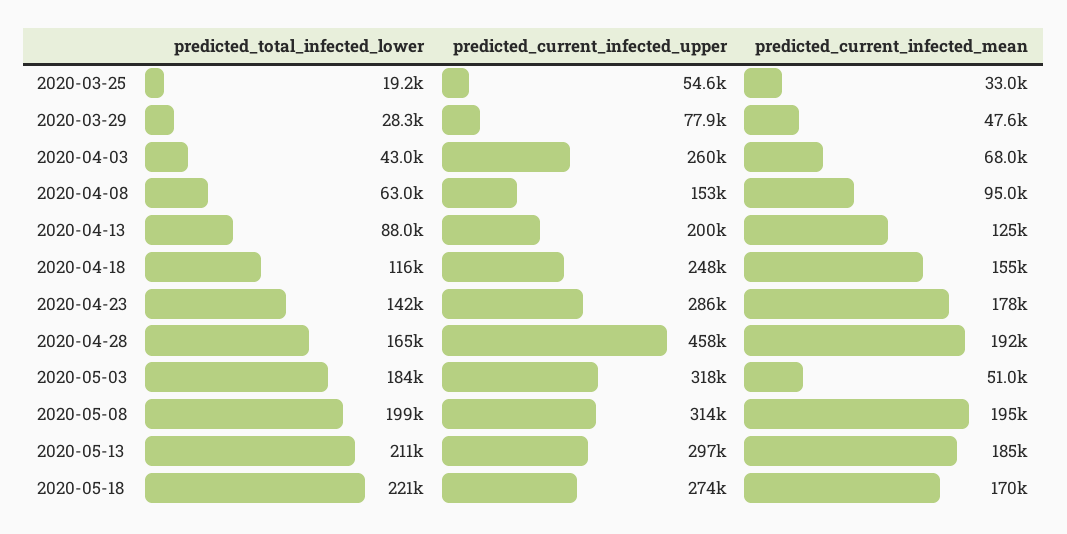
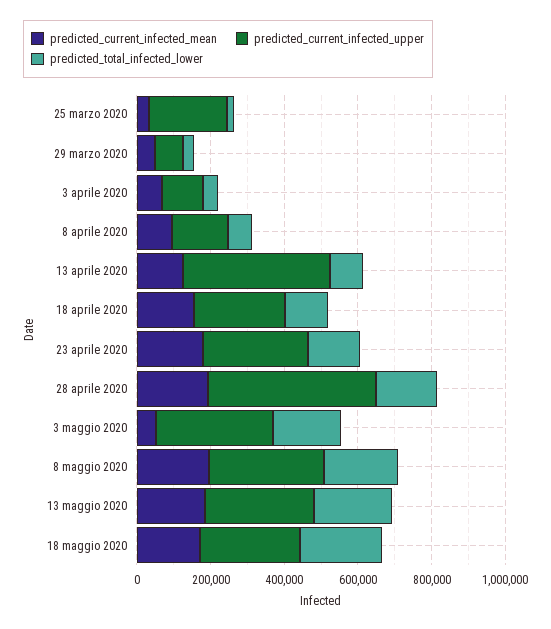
  {
    "predicted_total_infected_lower": {
      "2020-03-25": 19200,
      "2020-03-29": 28300,
      "2020-04-03": 43000,
      "2020-04-08": 63000,
      "2020-04-13": 88000,
      "2020-04-18": 116000,
      "2020-04-23": 142000,
      "2020-04-28": 165000,
      "2020-05-03": 184000,
      "2020-05-08": 199000,
      "2020-05-13": 211000,
      "2020-05-18": 221000
    },
    "predicted_current_infected_upper": {
-     "2020-03-25": 54600,
+     "2020-03-25": 200000,
      "2020-03-29": 77900,
-     "2020-04-03": 260000,
+     "2020-04-03": 100000,
      "2020-04-08": 153000,
-     "2020-04-13": 200000,
+     "2020-04-13": 400000,
      "2020-04-18": 248000,
      "2020-04-23": 286000,
      "2020-04-28": 458000,
      "2020-05-03": 318000,
      "2020-05-08": 314000,
      "2020-05-13": 297000,
      "2020-05-18": 274000
    },
    "predicted_current_infected_mean": {
      "2020-03-25": 33000,
      "2020-03-29": 47600,
      "2020-04-03": 68000,
      "2020-04-08": 95000,
      "2020-04-13": 125000,
      "2020-04-18": 155000,
      "2020-04-23": 178000,
      "2020-04-28": 192000,
      "2020-05-03": 51000,
      "2020-05-08": 195000,
      "2020-05-13": 185000,
      "2020-05-18": 170000
    }
  }

